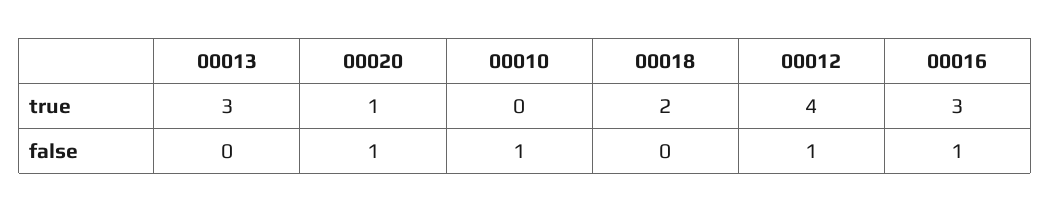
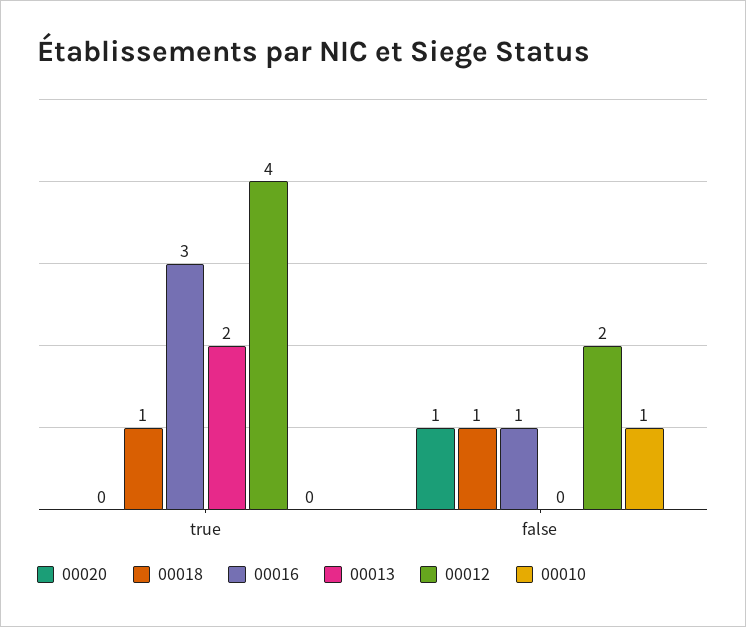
  {
    "00013": {
-     "true": 3,
+     "true": 2,
      "false": 0
    },
    "00020": {
-     "true": 1,
+     "true": 0,
      "false": 1
    },
    "00010": {
      "true": 0,
      "false": 1
    },
    "00018": {
-     "true": 2,
+     "true": 1,
-     "false": 0
+     "false": 1
    },
    "00012": {
      "true": 4,
-     "false": 1
+     "false": 2
    },
    "00016": {
      "true": 3,
      "false": 1
    }
  }

